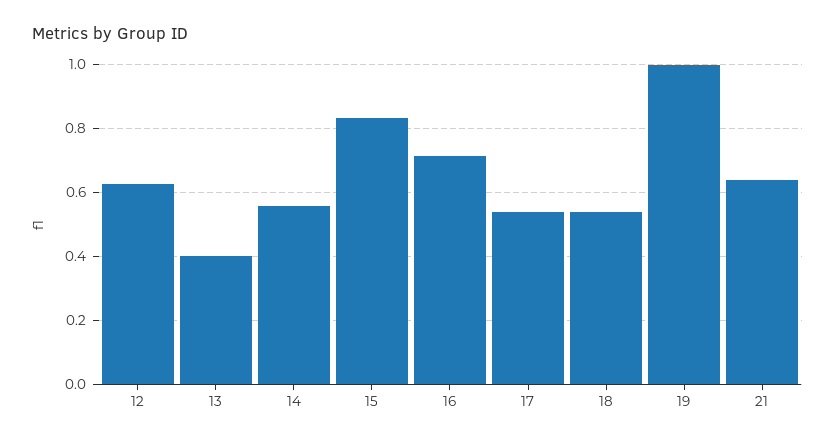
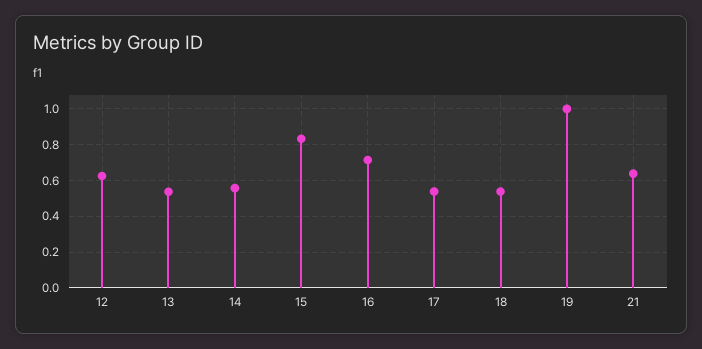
  {
    "12": 0.62,
-   "13": 0.4,
+   "13": 0.55,
    "14": 0.56,
    "15": 0.84,
    "16": 0.72,
    "17": 0.54,
    "18": 0.54,
    "19": 1,
    "21": 0.64
  }

